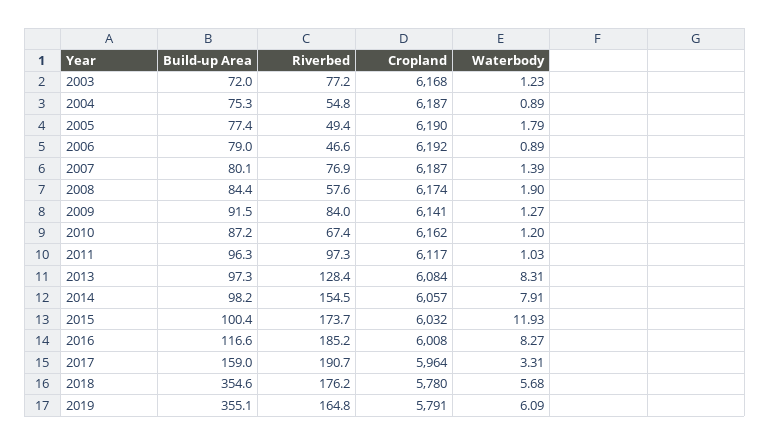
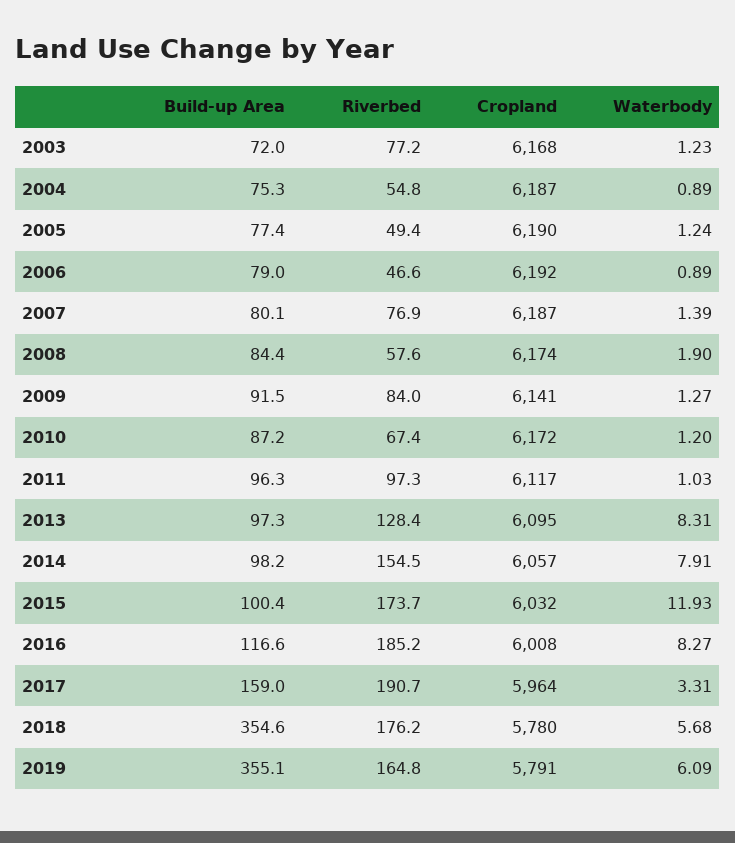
  {
    "Build-up Area": {
      "2003": 72,
      "2004": 75.3,
      "2005": 77.4,
      "2006": 79,
      "2007": 80.1,
      "2008": 84.4,
      "2009": 91.5,
      "2010": 87.2,
      "2011": 96.3,
      "2013": 97.3,
      "2014": 98.2,
      "2015": 100.4,
      "2016": 116.6,
      "2017": 159,
      "2018": 354.6,
      "2019": 355.1
    },
    "Riverbed": {
      "2003": 77.2,
      "2004": 54.8,
      "2005": 49.4,
      "2006": 46.6,
      "2007": 76.9,
      "2008": 57.6,
      "2009": 84,
      "2010": 67.4,
      "2011": 97.3,
      "2013": 128.4,
      "2014": 154.5,
      "2015": 173.7,
      "2016": 185.2,
      "2017": 190.7,
      "2018": 176.2,
      "2019": 164.8
    },
    "Cropland": {
      "2003": 6168,
      "2004": 6187,
      "2005": 6190,
      "2006": 6192,
      "2007": 6187,
      "2008": 6174,
      "2009": 6141,
-     "2010": 6162,
+     "2010": 6172,
      "2011": 6117,
-     "2013": 6084,
+     "2013": 6095,
      "2014": 6057,
      "2015": 6032,
      "2016": 6008,
      "2017": 5964,
      "2018": 5780,
      "2019": 5791
    },
    "Waterbody": {
      "2003": 1.23,
      "2004": 0.89,
-     "2005": 1.79,
+     "2005": 1.24,
      "2006": 0.89,
      "2007": 1.39,
      "2008": 1.9,
      "2009": 1.27,
      "2010": 1.2,
      "2011": 1.03,
      "2013": 8.31,
      "2014": 7.91,
      "2015": 11.93,
      "2016": 8.27,
      "2017": 3.31,
      "2018": 5.68,
      "2019": 6.09
    }
  }

